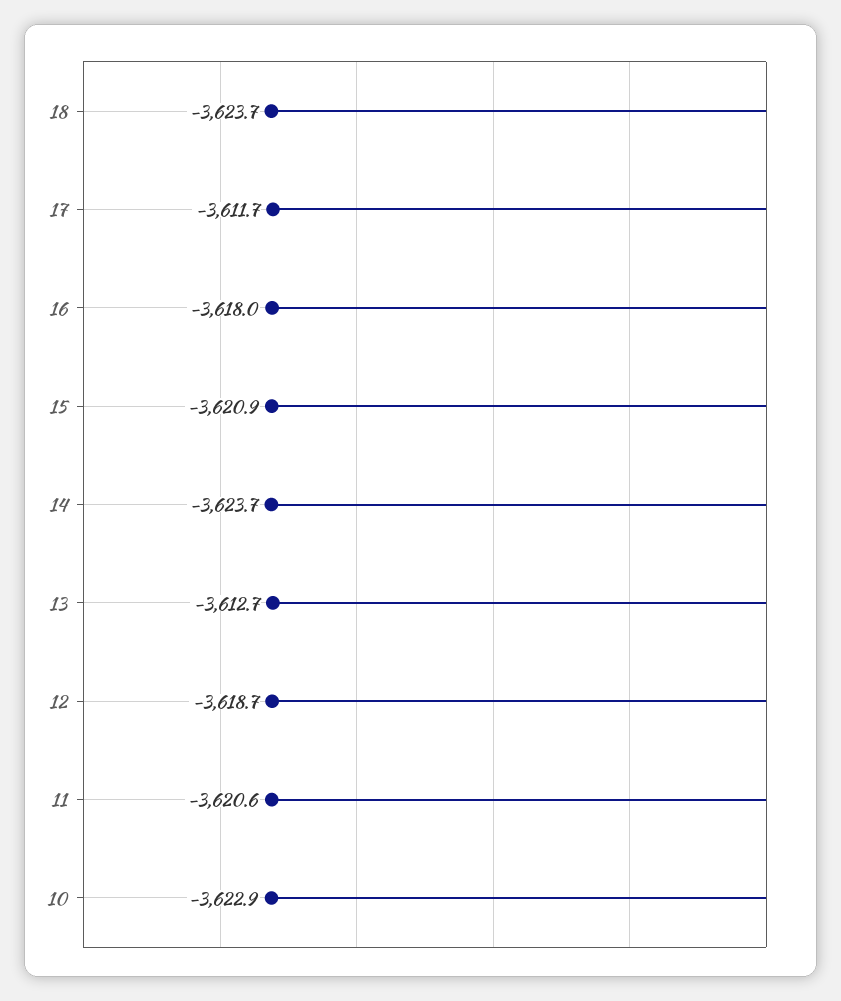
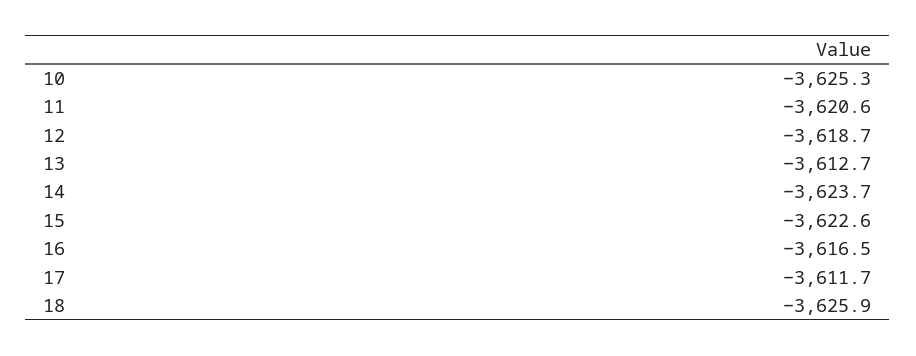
  {
-   "18": -3623.7,
+   "18": -3625.9,
    "17": -3611.7,
-   "16": -3618,
+   "16": -3616.5,
-   "15": -3620.9,
+   "15": -3622.6,
    "14": -3623.7,
    "13": -3612.7,
    "12": -3618.7,
    "11": -3620.6,
-   "10": -3622.9
+   "10": -3625.3
  }

